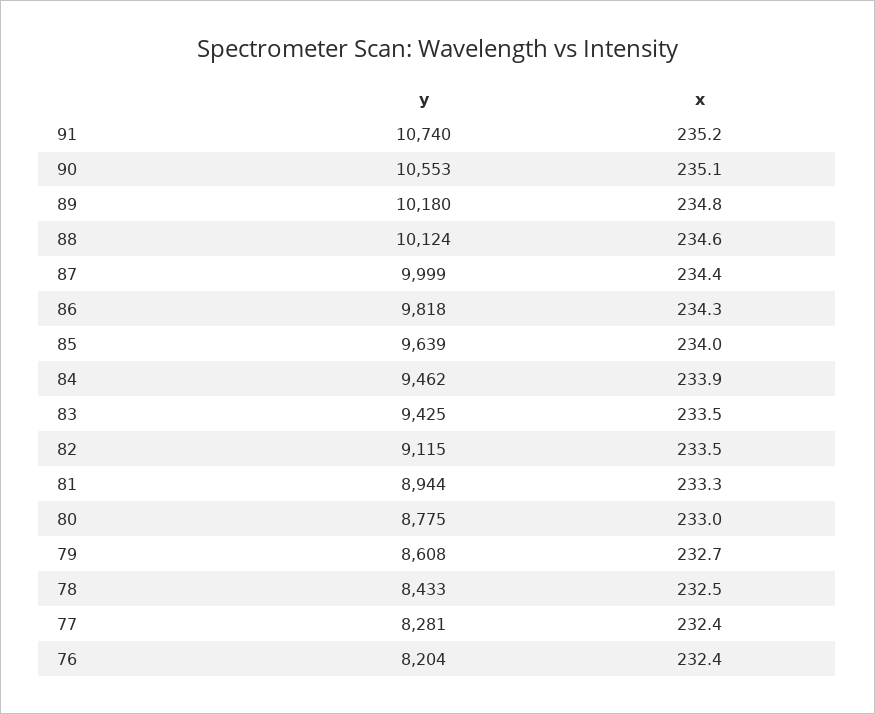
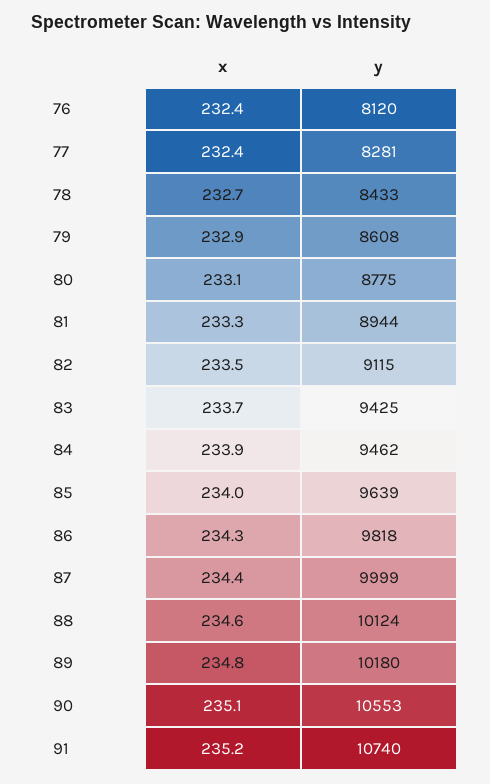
  {
    "y": {
      "91": 10740,
      "90": 10553,
      "89": 10180,
      "88": 10124,
      "87": 9999,
      "86": 9818,
      "85": 9639,
      "84": 9462,
      "83": 9425,
      "82": 9115,
      "81": 8944,
      "80": 8775,
      "79": 8608,
      "78": 8433,
      "77": 8281,
-     "76": 8204
+     "76": 8120
    },
    "x": {
      "91": 235.2,
      "90": 235.1,
      "89": 234.8,
      "88": 234.6,
      "87": 234.4,
      "86": 234.3,
      "85": 234,
      "84": 233.9,
-     "83": 233.5,
+     "83": 233.7,
      "82": 233.5,
      "81": 233.3,
-     "80": 233,
+     "80": 233.1,
-     "79": 232.7,
+     "79": 232.9,
-     "78": 232.5,
+     "78": 232.7,
      "77": 232.4,
      "76": 232.4
    }
  }

